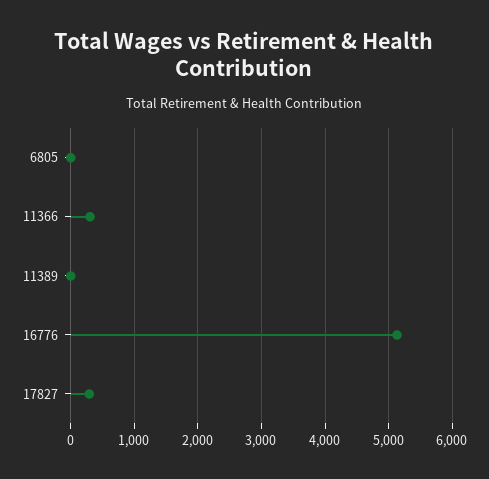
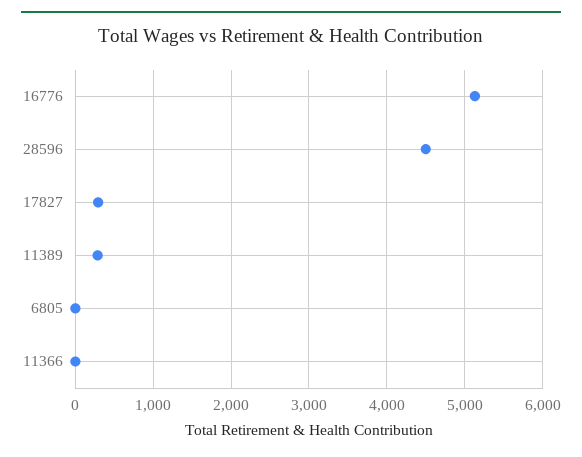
  {
    "6805": 0,
-   "11366": 300,
+   "11366": 0,
-   "11389": 0,
+   "11389": 300,
    "16776": 5100,
-   "17827": 300
+   "17827": 300,
+   "28596": 4500
  }

